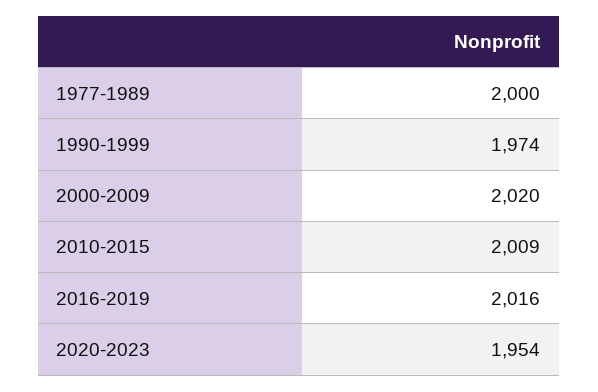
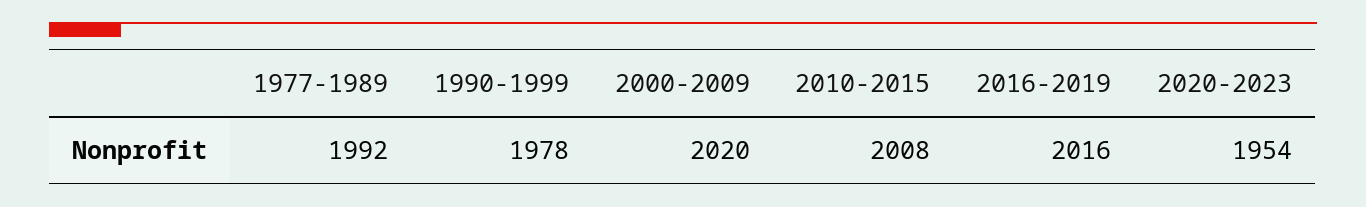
  {
-   "1977-1989": 2000,
+   "1977-1989": 1992,
-   "1990-1999": 1974,
+   "1990-1999": 1978,
    "2000-2009": 2020,
-   "2010-2015": 2009,
+   "2010-2015": 2008,
    "2016-2019": 2016,
    "2020-2023": 1954
  }

